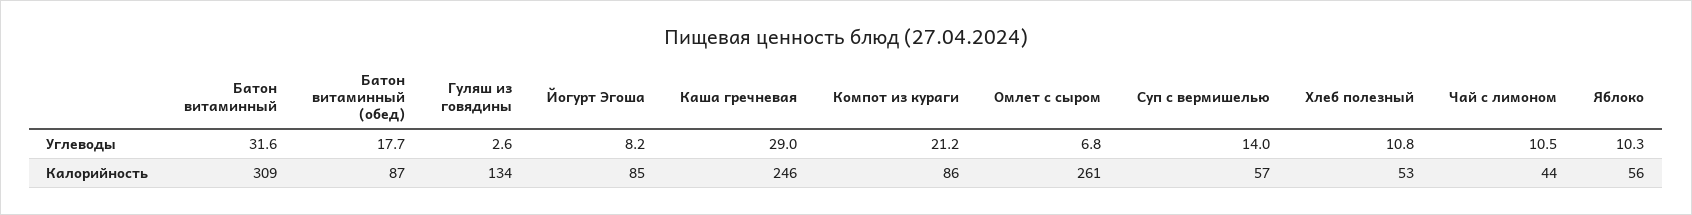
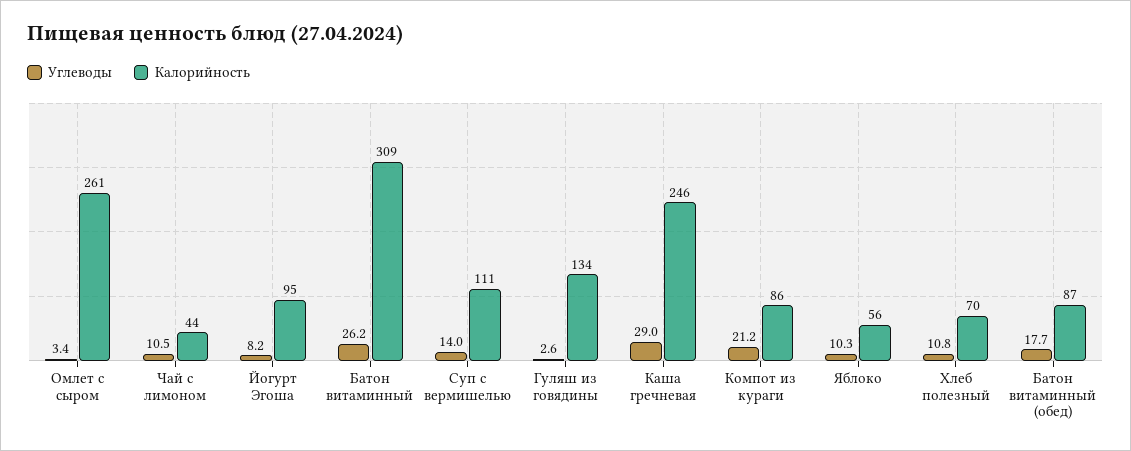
  {
    "Углеводы": {
-     "Батон витаминный": 31.6,
+     "Батон витаминный": 26.2,
      "Батон витаминный (обед)": 17.7,
      "Гуляш из говядины": 2.6,
      "Йогурт Эгоша": 8.2,
      "Каша гречневая": 29,
      "Компот из кураги": 21.2,
-     "Омлет с сыром": 6.8,
+     "Омлет с сыром": 3.4,
      "Суп с вермишелью": 14,
      "Хлеб полезный": 10.8,
      "Чай с лимоном": 10.5,
      "Яблоко": 10.3
    },
    "Калорийность": {
      "Батон витаминный": 309,
      "Батон витаминный (обед)": 87,
      "Гуляш из говядины": 134,
-     "Йогурт Эгоша": 85,
+     "Йогурт Эгоша": 95,
      "Каша гречневая": 246,
      "Компот из кураги": 86,
      "Омлет с сыром": 261,
-     "Суп с вермишелью": 57,
+     "Суп с вермишелью": 111,
-     "Хлеб полезный": 53,
+     "Хлеб полезный": 70,
      "Чай с лимоном": 44,
      "Яблоко": 56
    }
  }

